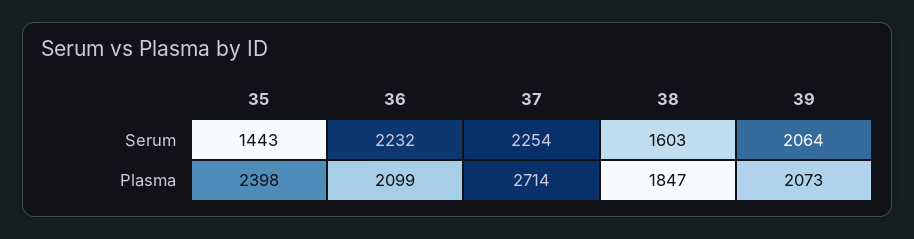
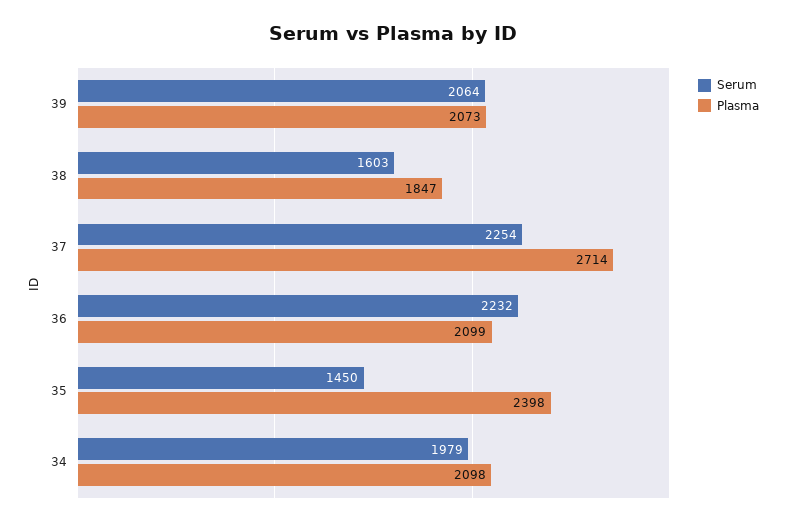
  {
    "Serum": {
-     "35": 1443,
+     "35": 1450,
      "36": 2232,
      "37": 2254,
      "38": 1603,
-     "39": 2064
+     "39": 2064,
+     "34": 1979
    },
    "Plasma": {
      "35": 2398,
      "36": 2099,
      "37": 2714,
      "38": 1847,
-     "39": 2073
+     "39": 2073,
+     "34": 2098
    }
  }

